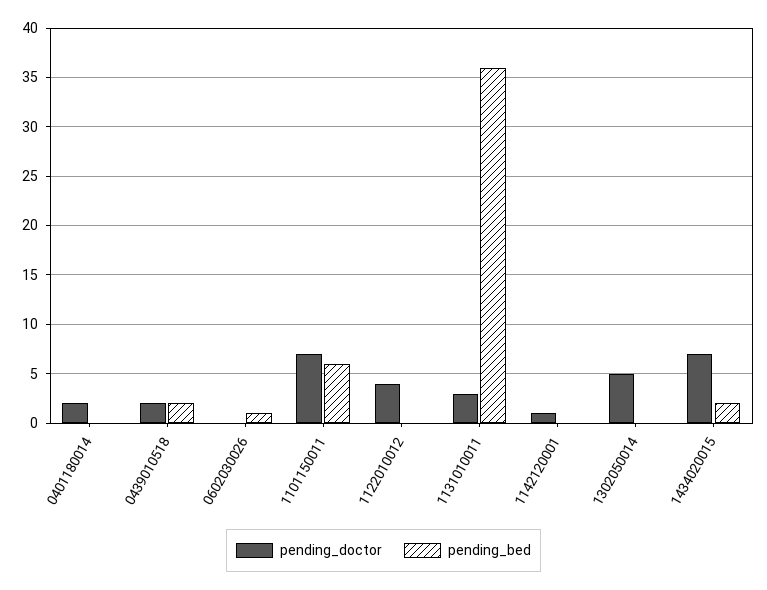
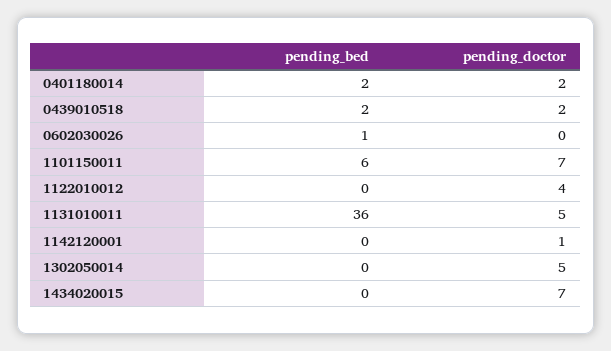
  {
    "pending_doctor": {
      "0401180014": 2,
      "0439010518": 2,
      "0602030026": 0,
      "1101150011": 7,
      "1122010012": 4,
-     "1131010011": 3,
+     "1131010011": 5,
      "1142120001": 1,
      "1302050014": 5,
      "1434020015": 7
    },
    "pending_bed": {
-     "0401180014": 0,
+     "0401180014": 2,
      "0439010518": 2,
      "0602030026": 1,
      "1101150011": 6,
      "1122010012": 0,
      "1131010011": 36,
      "1142120001": 0,
      "1302050014": 0,
-     "1434020015": 2
+     "1434020015": 0
    }
  }

